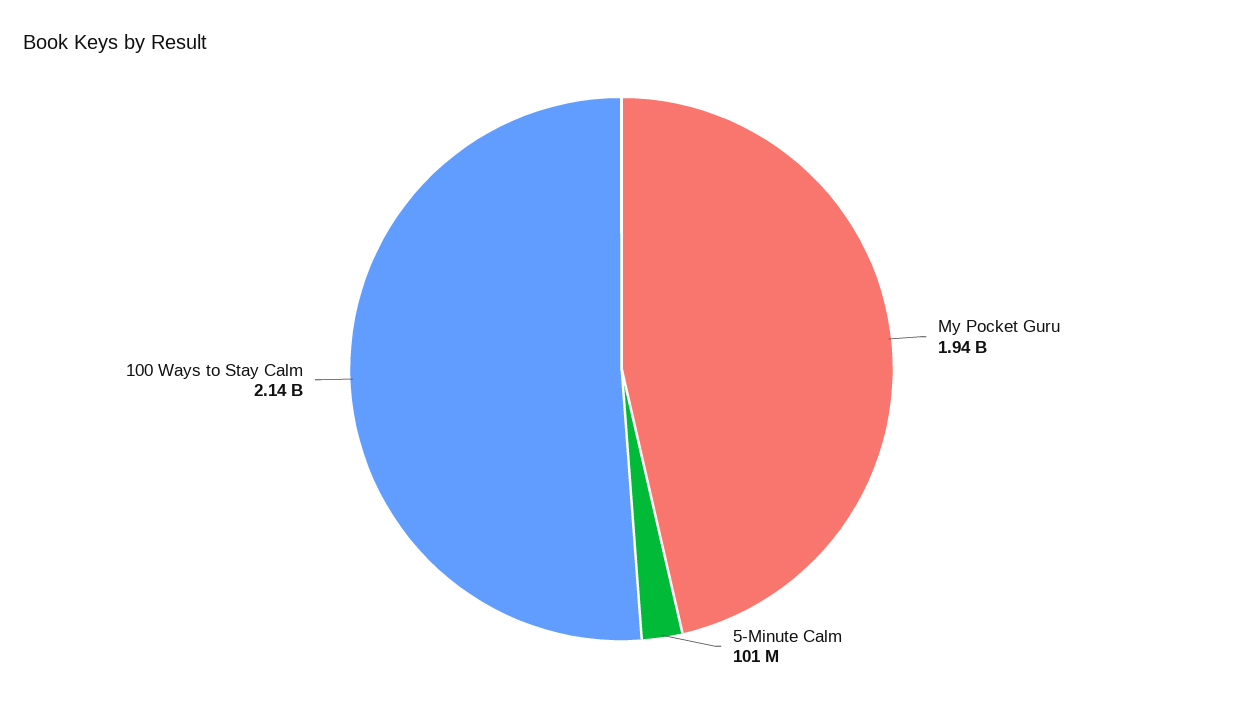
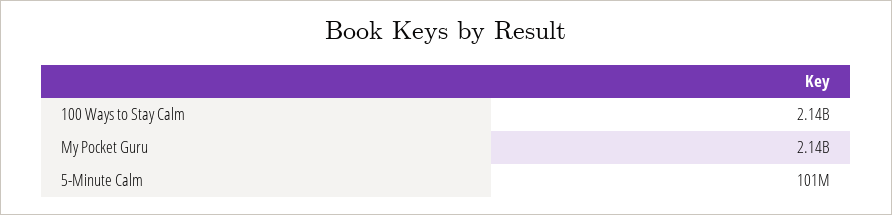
  {
-   "My Pocket Guru": 1940000000,
+   "My Pocket Guru": 2140000000,
    "5-Minute Calm": 101000000,
    "100 Ways to Stay Calm": 2140000000
  }

